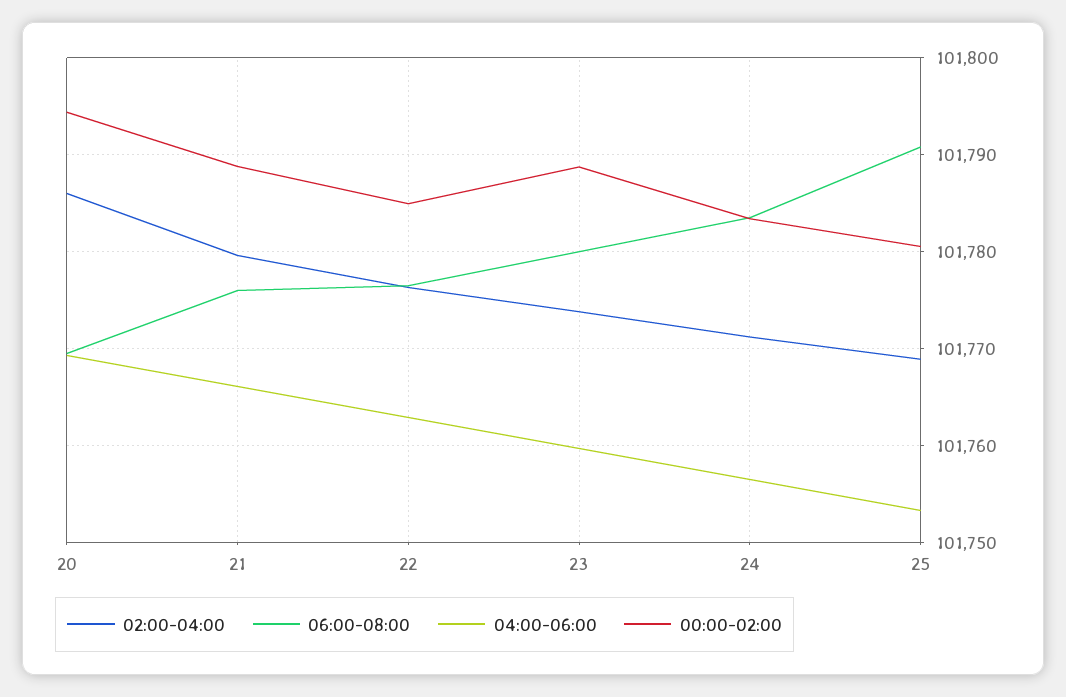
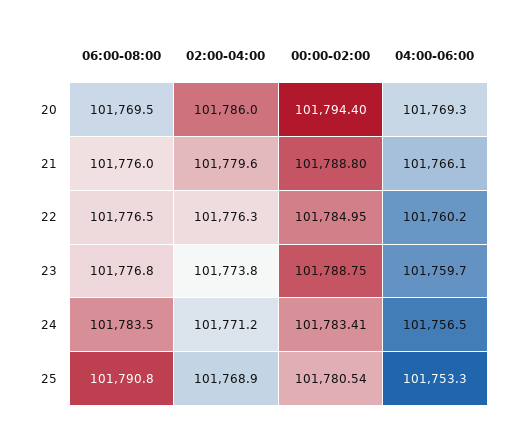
  {
    "02:00-04:00": {
      "20": 101786,
      "21": 101779.6,
      "22": 101776.3,
      "23": 101773.8,
      "24": 101771.2,
      "25": 101768.9
    },
    "06:00-08:00": {
      "20": 101769.5,
      "21": 101776,
      "22": 101776.5,
-     "23": 101780,
+     "23": 101776.8,
      "24": 101783.5,
      "25": 101790.8
    },
    "04:00-06:00": {
      "20": 101769.3,
      "21": 101766.1,
-     "22": 101763,
+     "22": 101760.2,
      "23": 101759.7,
      "24": 101756.5,
      "25": 101753.3
    },
    "00:00-02:00": {
      "20": 101794.4,
      "21": 101788.8,
      "22": 101784.95,
      "23": 101788.75,
      "24": 101783.41,
      "25": 101780.54
    }
  }

